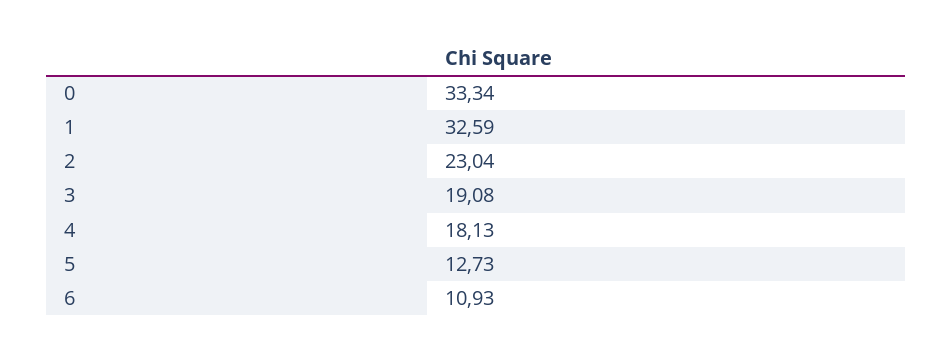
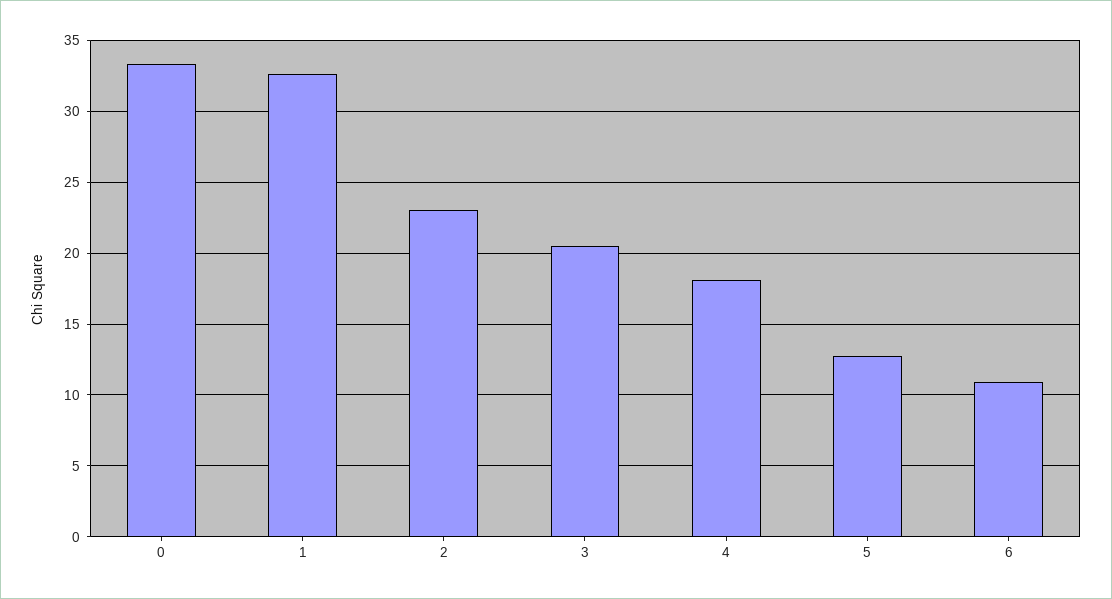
  {
    "0": 33.34,
    "1": 32.59,
    "2": 23.04,
-   "3": 19.08,
+   "3": 20.5,
    "4": 18.13,
    "5": 12.73,
    "6": 10.93
  }

